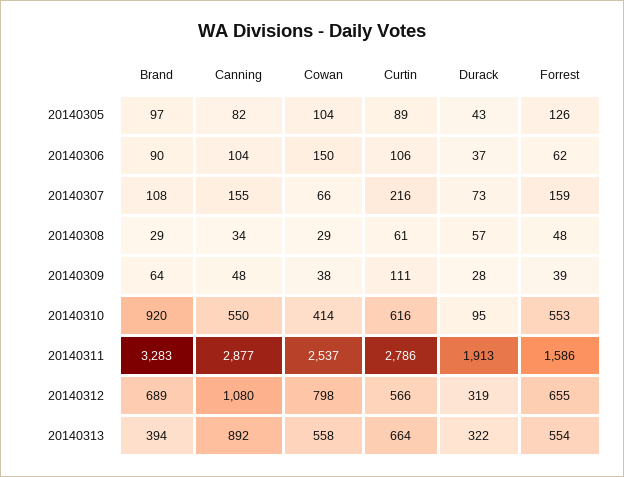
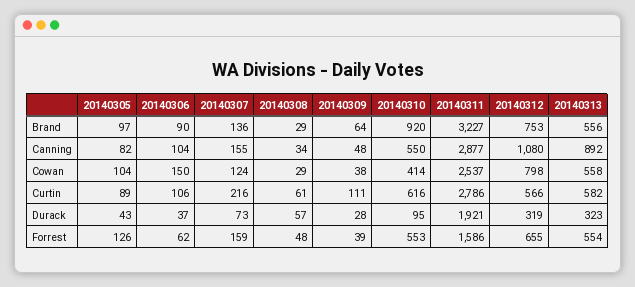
  {
    "Brand": {
      "20140305": 97,
      "20140306": 90,
-     "20140307": 108,
+     "20140307": 136,
      "20140308": 29,
      "20140309": 64,
      "20140310": 920,
-     "20140311": 3283,
+     "20140311": 3227,
-     "20140312": 689,
+     "20140312": 753,
-     "20140313": 394
+     "20140313": 556
    },
    "Canning": {
      "20140305": 82,
      "20140306": 104,
      "20140307": 155,
      "20140308": 34,
      "20140309": 48,
      "20140310": 550,
      "20140311": 2877,
      "20140312": 1080,
      "20140313": 892
    },
    "Cowan": {
      "20140305": 104,
      "20140306": 150,
-     "20140307": 66,
+     "20140307": 124,
      "20140308": 29,
      "20140309": 38,
      "20140310": 414,
      "20140311": 2537,
      "20140312": 798,
      "20140313": 558
    },
    "Curtin": {
      "20140305": 89,
      "20140306": 106,
      "20140307": 216,
      "20140308": 61,
      "20140309": 111,
      "20140310": 616,
      "20140311": 2786,
      "20140312": 566,
-     "20140313": 664
+     "20140313": 582
    },
    "Durack": {
      "20140305": 43,
      "20140306": 37,
      "20140307": 73,
      "20140308": 57,
      "20140309": 28,
      "20140310": 95,
-     "20140311": 1913,
+     "20140311": 1921,
      "20140312": 319,
-     "20140313": 322
+     "20140313": 323
    },
    "Forrest": {
      "20140305": 126,
      "20140306": 62,
      "20140307": 159,
      "20140308": 48,
      "20140309": 39,
      "20140310": 553,
      "20140311": 1586,
      "20140312": 655,
      "20140313": 554
    }
  }

